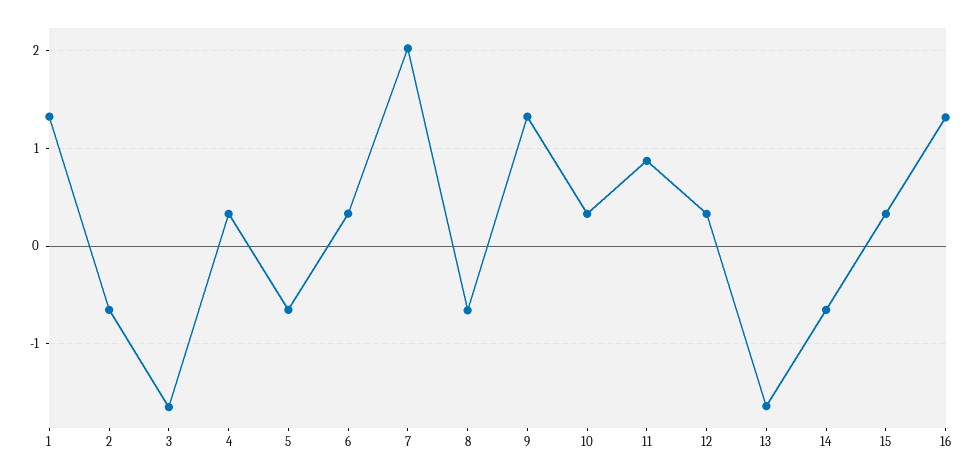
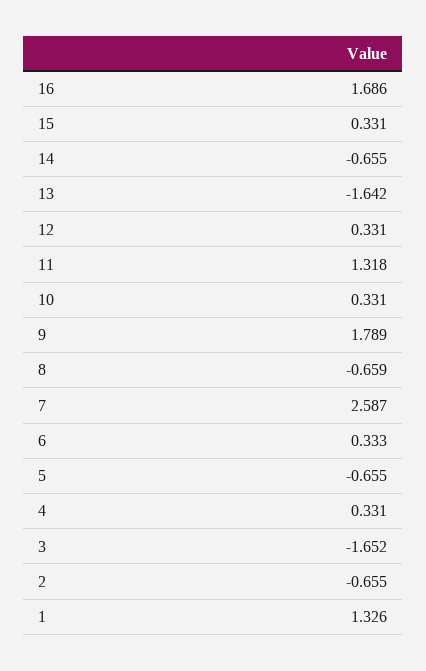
  {
    "1": 1.326,
    "2": -0.655,
    "3": -1.652,
    "4": 0.331,
    "5": -0.655,
    "6": 0.333,
-   "7": 2,
+   "7": 2.587,
    "8": -0.659,
-   "9": 1.3,
+   "9": 1.789,
    "10": 0.331,
-   "11": 0.9,
+   "11": 1.318,
    "12": 0.331,
    "13": -1.642,
    "14": -0.655,
    "15": 0.331,
-   "16": 1.3
+   "16": 1.686
  }

